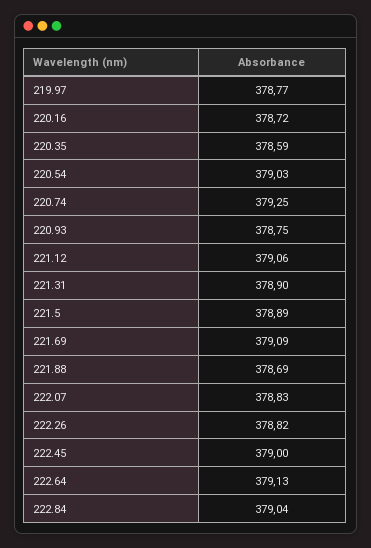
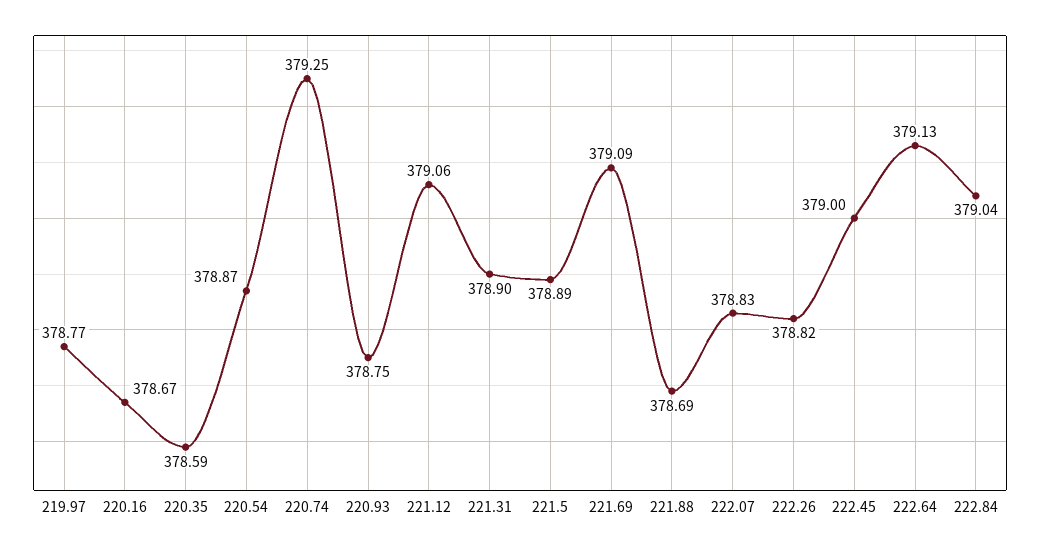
  {
    "219.97": 378.77,
-   "220.16": 378.72,
+   "220.16": 378.67,
    "220.35": 378.59,
-   "220.54": 379.03,
+   "220.54": 378.87,
    "220.74": 379.25,
    "220.93": 378.75,
    "221.12": 379.06,
    "221.31": 378.9,
    "221.5": 378.89,
    "221.69": 379.09,
    "221.88": 378.69,
    "222.07": 378.83,
    "222.26": 378.82,
    "222.45": 379,
    "222.64": 379.13,
    "222.84": 379.04
  }

